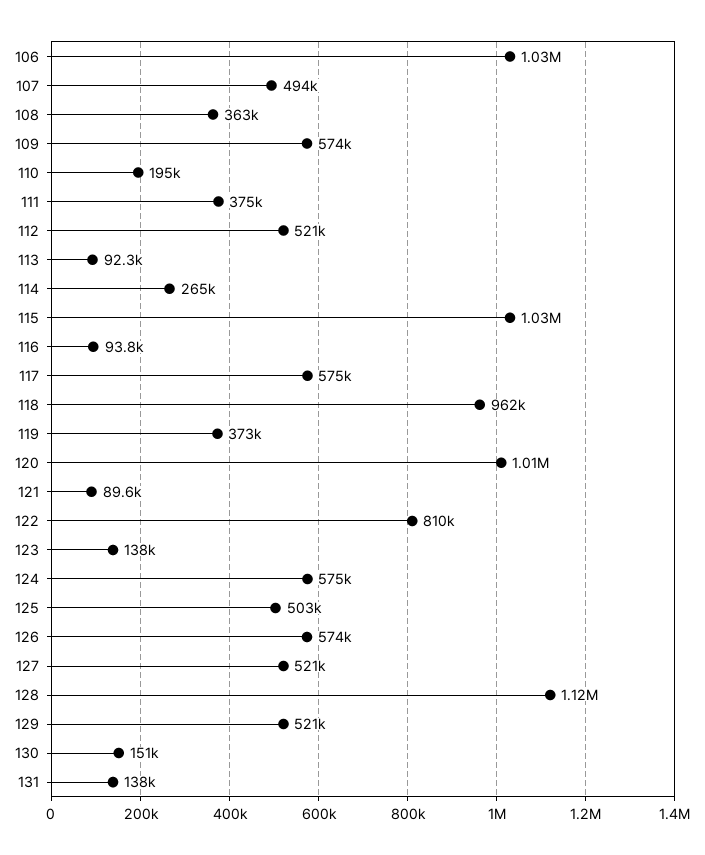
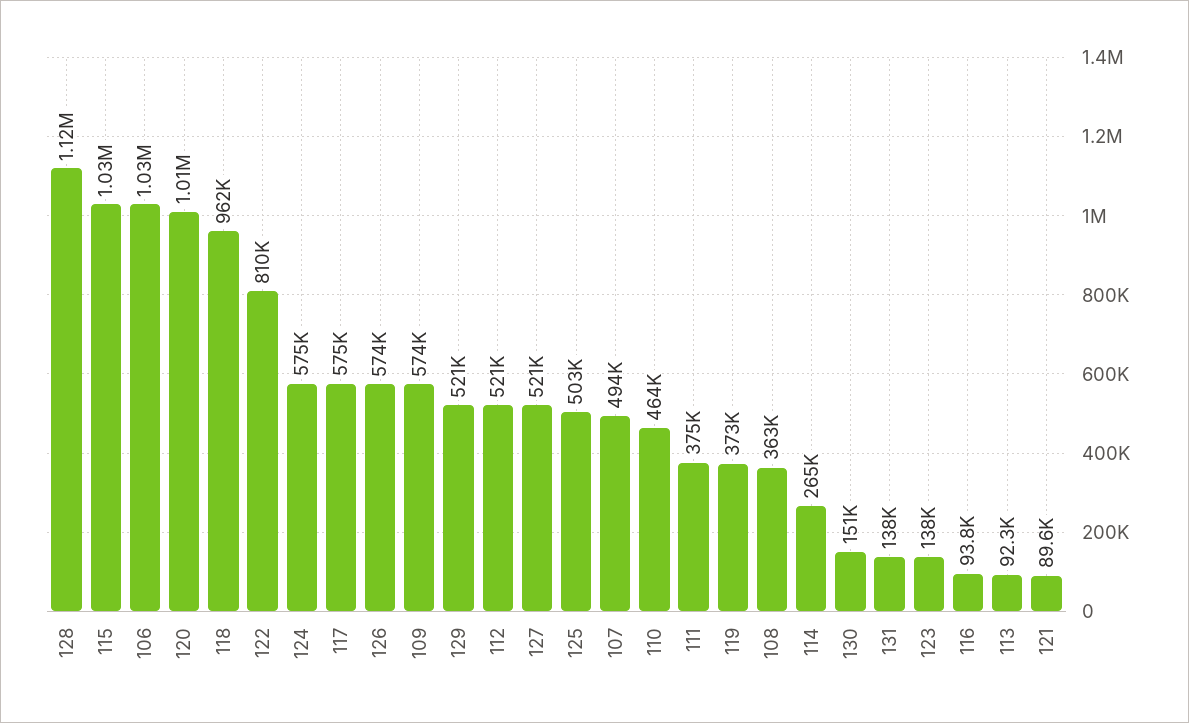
  {
    "106": 1030000,
    "107": 494000,
    "108": 363000,
    "109": 574000,
-   "110": 195000,
+   "110": 464000,
    "111": 375000,
    "112": 521000,
    "113": 92300,
    "114": 265000,
    "115": 1030000,
    "116": 93800,
    "117": 575000,
    "118": 962000,
    "119": 373000,
    "120": 1010000,
    "121": 89600,
    "122": 810000,
    "123": 138000,
    "124": 575000,
    "125": 503000,
    "126": 574000,
    "127": 521000,
    "128": 1120000,
    "129": 521000,
    "130": 151000,
    "131": 138000
  }

